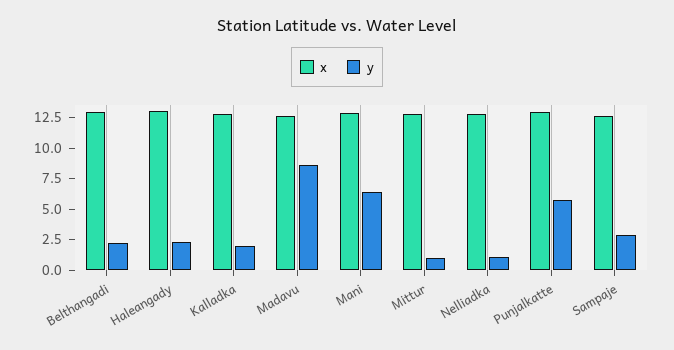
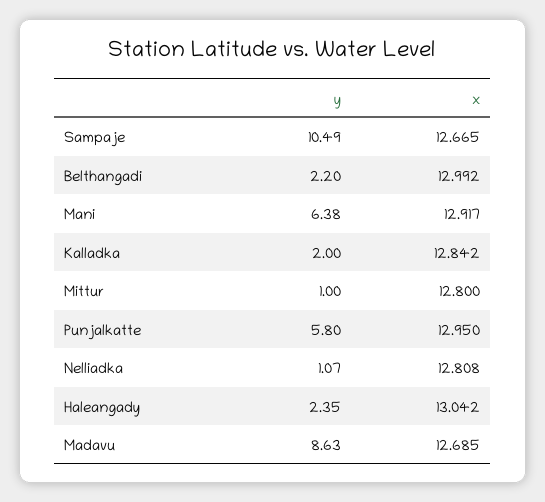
  {
    "x": {
      "Belthangadi": 12.992,
      "Haleangady": 13.042,
      "Kalladka": 12.842,
      "Madavu": 12.685,
      "Mani": 12.917,
      "Mittur": 12.8,
      "Nelliadka": 12.808,
      "Punjalkatte": 12.95,
      "Sampaje": 12.665
    },
    "y": {
      "Belthangadi": 2.2,
      "Haleangady": 2.35,
      "Kalladka": 2,
      "Madavu": 8.63,
      "Mani": 6.38,
      "Mittur": 1,
      "Nelliadka": 1.07,
      "Punjalkatte": 5.8,
-     "Sampaje": 2.5
+     "Sampaje": 10.49
    }
  }

